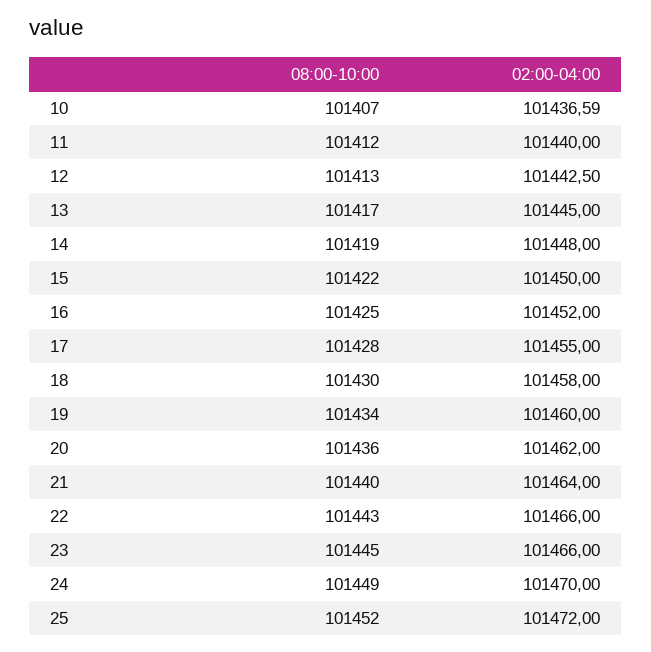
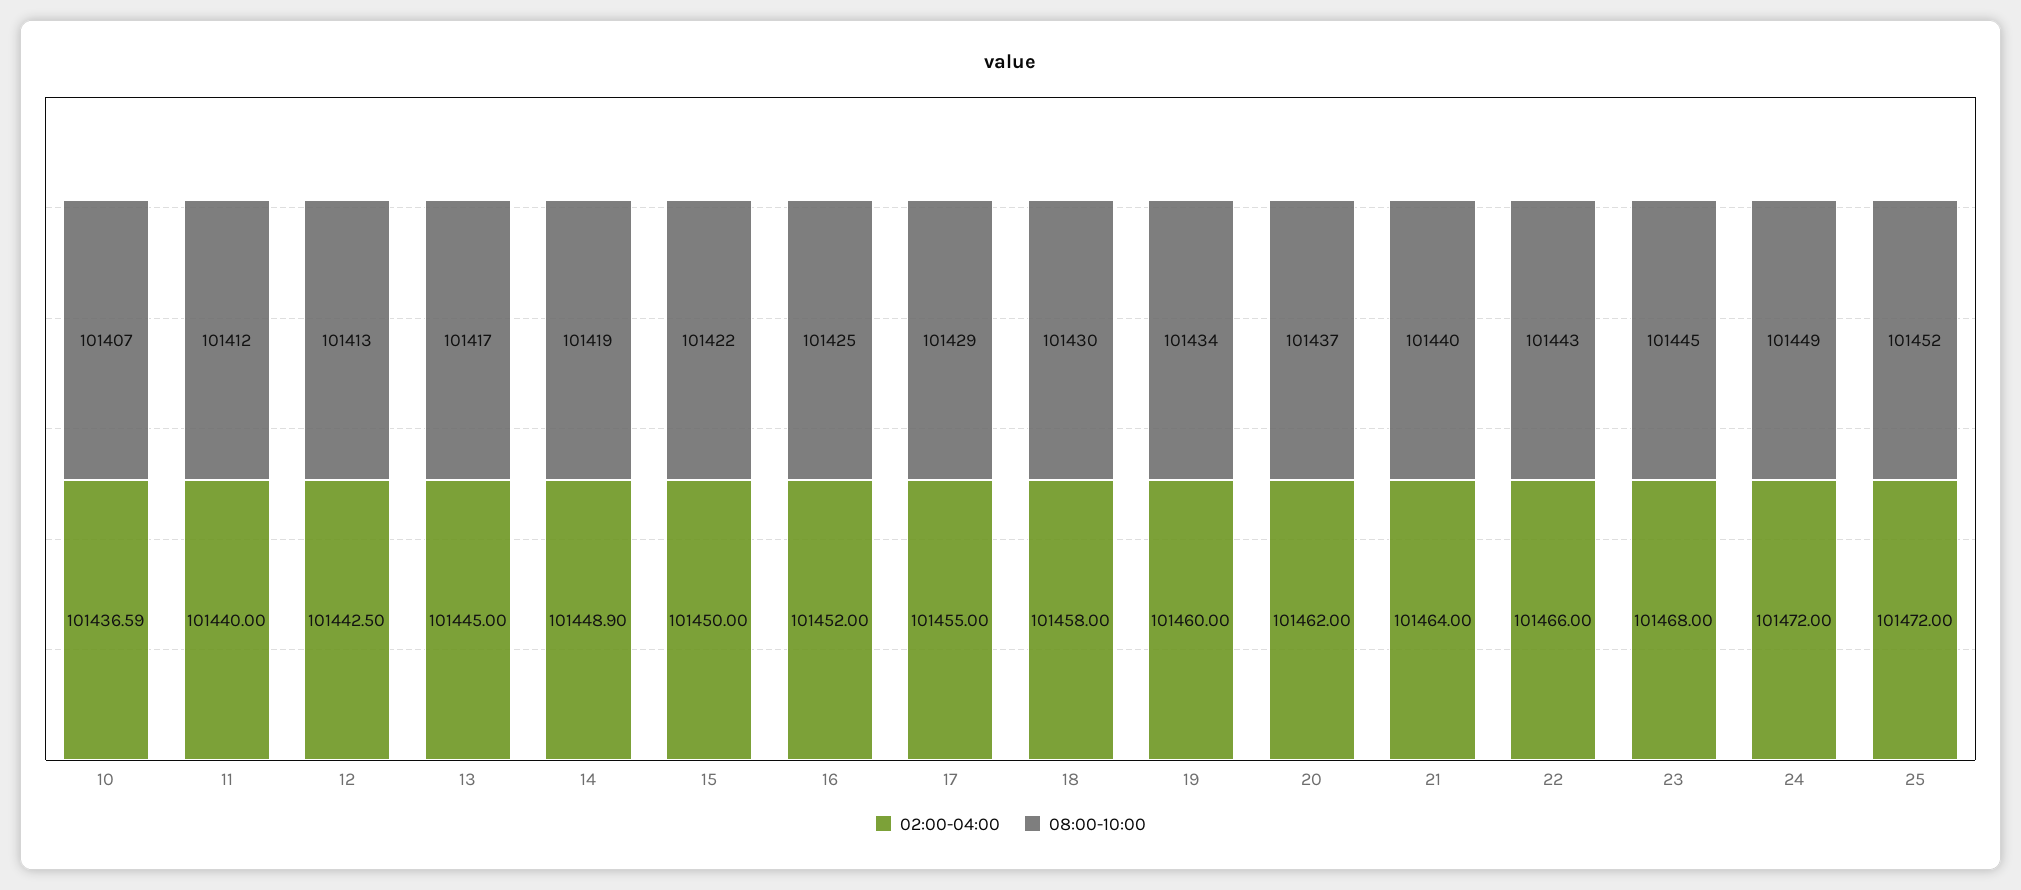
  {
    "08:00-10:00": {
      "10": 101407,
      "11": 101412,
      "12": 101413,
      "13": 101417,
      "14": 101419,
      "15": 101422,
      "16": 101425,
-     "17": 101428,
+     "17": 101429,
      "18": 101430,
      "19": 101434,
-     "20": 101436,
+     "20": 101437,
      "21": 101440,
      "22": 101443,
      "23": 101445,
      "24": 101449,
      "25": 101452
    },
    "02:00-04:00": {
      "10": 101436.59,
      "11": 101440,
      "12": 101442.5,
      "13": 101445,
-     "14": 101448,
+     "14": 101448.9,
      "15": 101450,
      "16": 101452,
      "17": 101455,
      "18": 101458,
      "19": 101460,
      "20": 101462,
      "21": 101464,
      "22": 101466,
-     "23": 101466,
+     "23": 101468,
-     "24": 101470,
+     "24": 101472,
      "25": 101472
    }
  }

